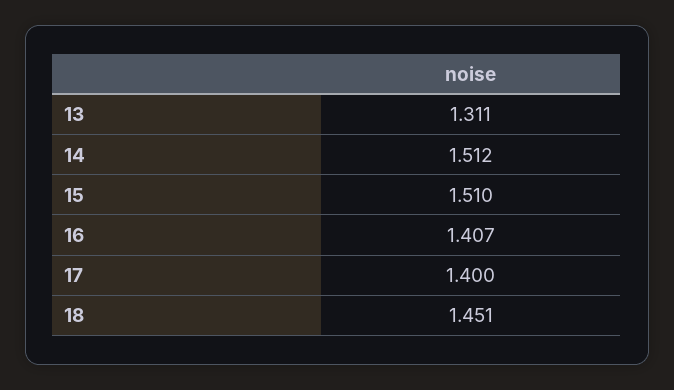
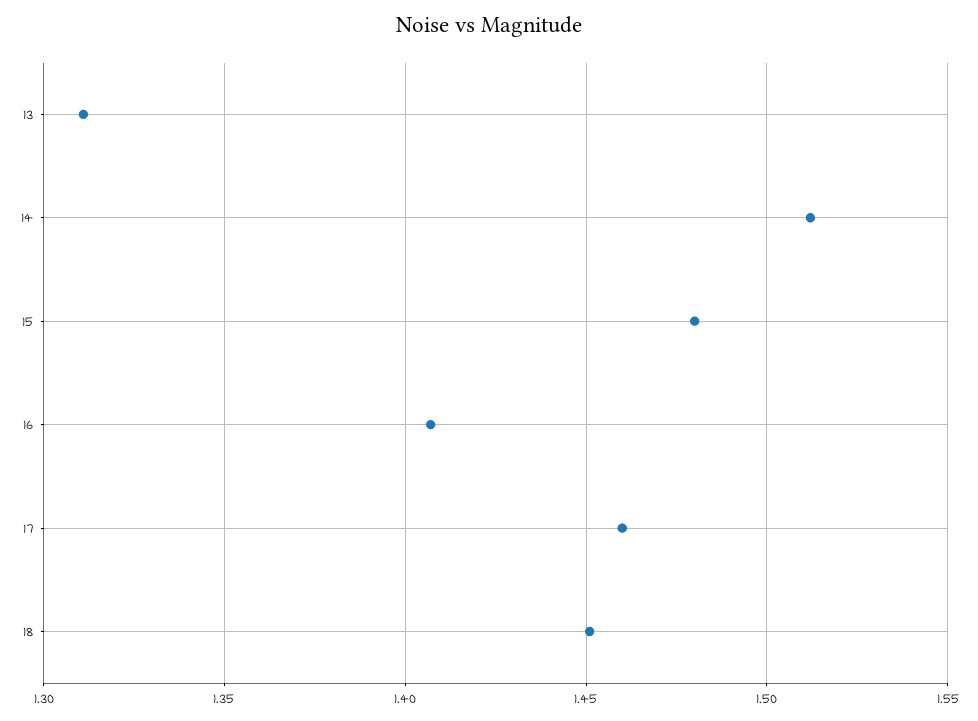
  {
    "13": 1.311,
    "14": 1.512,
-   "15": 1.51,
+   "15": 1.48,
    "16": 1.407,
-   "17": 1.4,
+   "17": 1.46,
    "18": 1.451
  }

